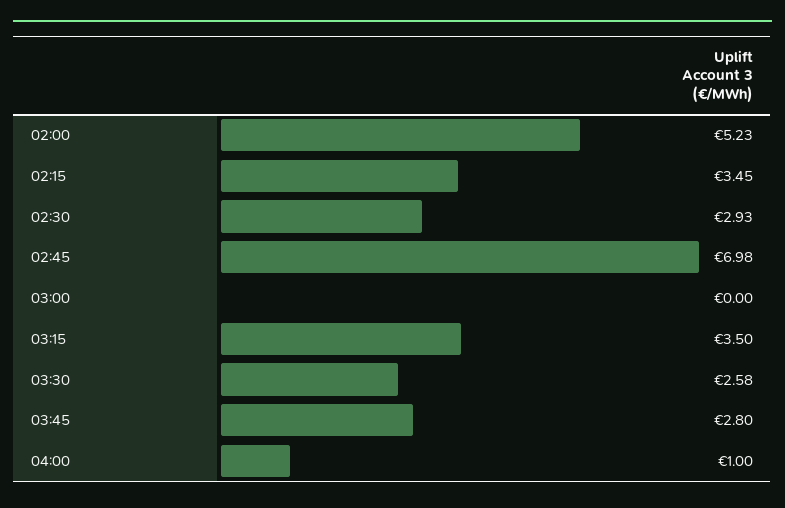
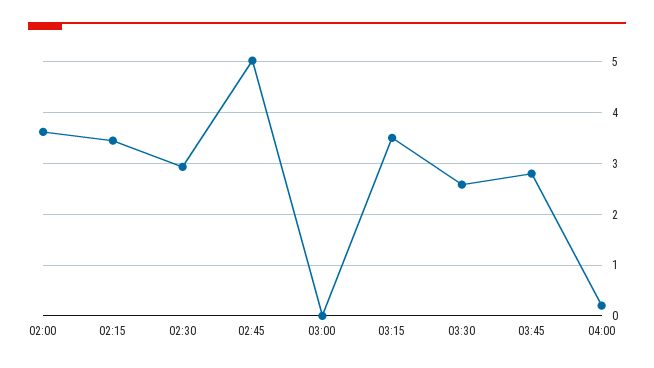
  {
-   "02:00": 5.23,
+   "02:00": 3.6,
    "02:15": 3.45,
    "02:30": 2.93,
-   "02:45": 6.98,
+   "02:45": 5,
    "03:00": 0,
    "03:15": 3.5,
    "03:30": 2.58,
    "03:45": 2.8,
-   "04:00": 1
+   "04:00": 0.2
  }

